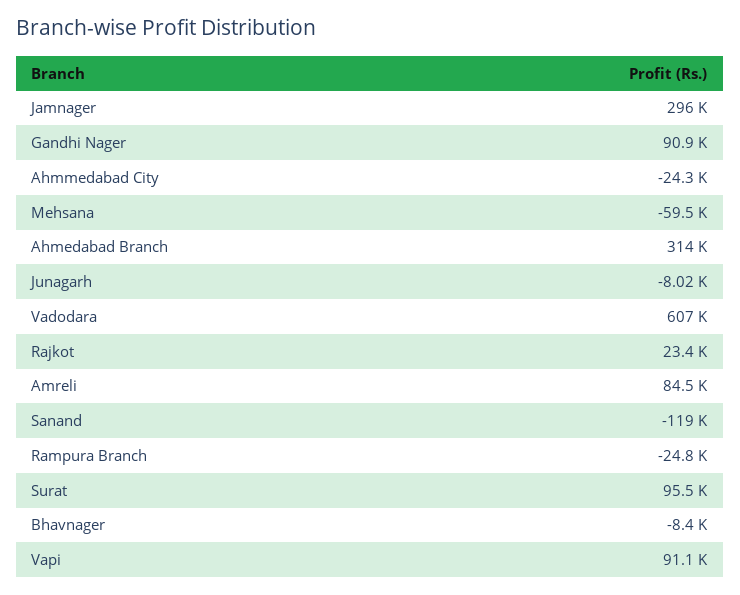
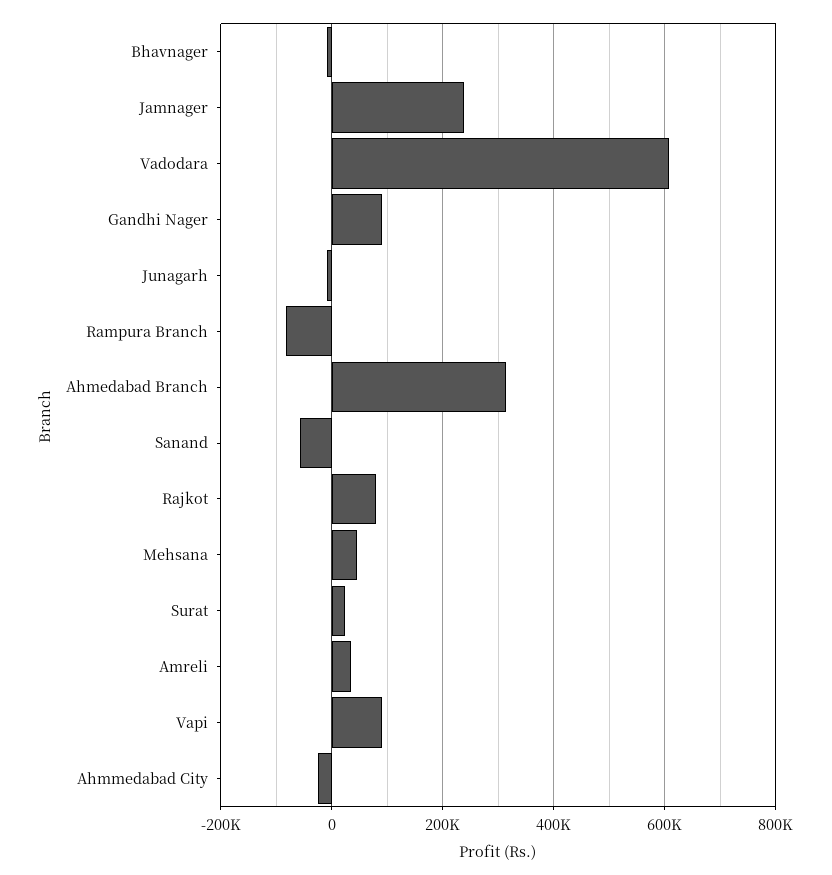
  {
-   "Jamnager": 296000,
+   "Jamnager": 240000,
    "Gandhi Nager": 90900,
    "Ahmmedabad City": -24300,
-   "Mehsana": -59500,
+   "Mehsana": 40000,
    "Ahmedabad Branch": 314000,
    "Junagarh": -8020,
    "Vadodara": 607000,
-   "Rajkot": 23400,
+   "Rajkot": 80000,
-   "Amreli": 84500,
+   "Amreli": 40000,
-   "Sanand": -119000,
+   "Sanand": -60000,
-   "Rampura Branch": -24800,
+   "Rampura Branch": -80000,
-   "Surat": 95500,
+   "Surat": 20000,
    "Bhavnager": -8400,
    "Vapi": 91100
  }

